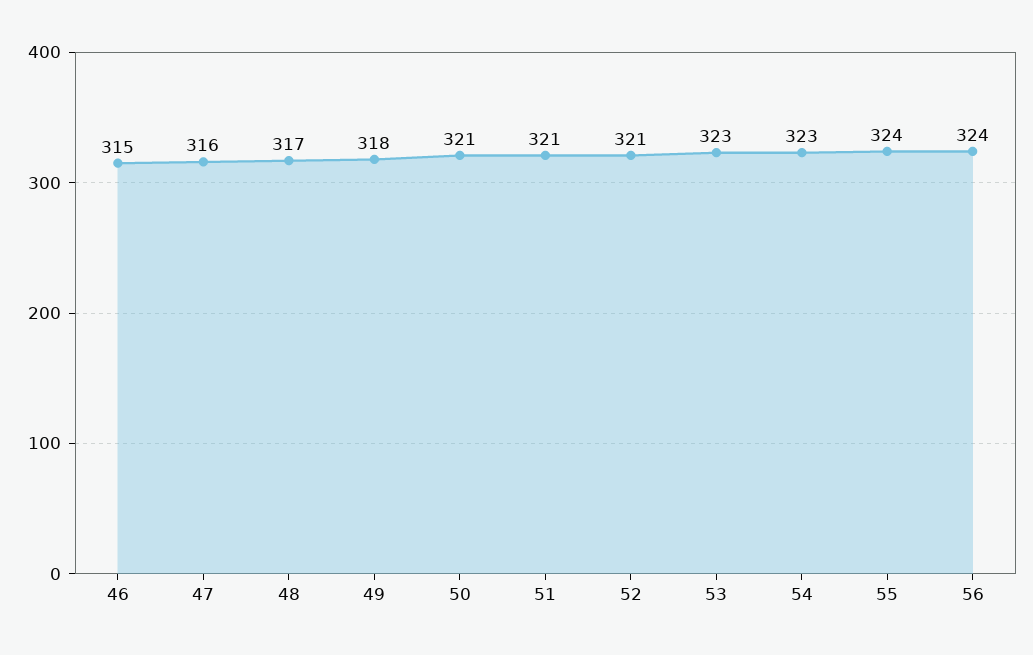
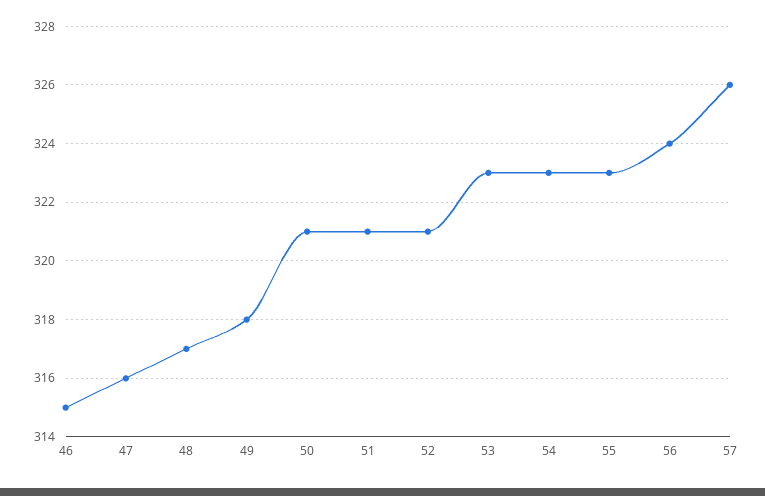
  {
    "46": 315,
    "47": 316,
    "48": 317,
    "49": 318,
    "50": 321,
    "51": 321,
    "52": 321,
    "53": 323,
    "54": 323,
-   "55": 324,
+   "55": 323,
-   "56": 324
+   "56": 324,
+   "57": 326
  }

